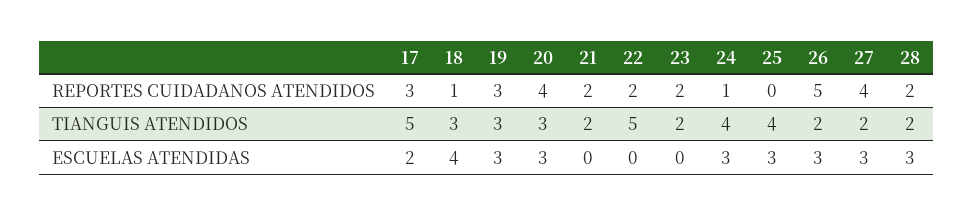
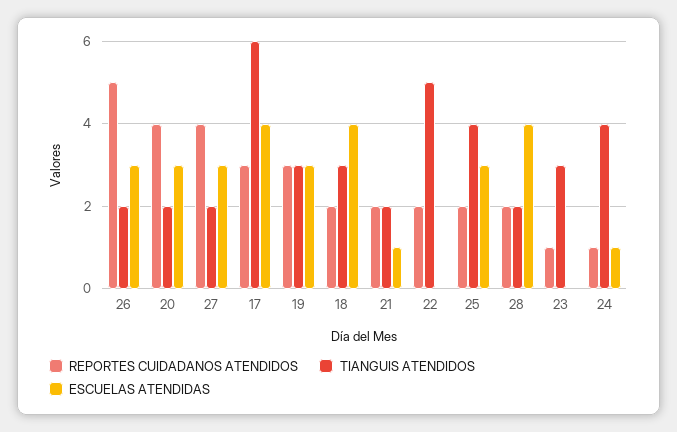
  {
    "REPORTES CUIDADANOS ATENDIDOS": {
      "17": 3,
-     "18": 1,
+     "18": 2,
      "19": 3,
      "20": 4,
      "21": 2,
      "22": 2,
-     "23": 2,
+     "23": 1,
      "24": 1,
-     "25": 0,
+     "25": 2,
      "26": 5,
      "27": 4,
      "28": 2
    },
    "TIANGUIS ATENDIDOS": {
-     "17": 5,
+     "17": 6,
      "18": 3,
      "19": 3,
-     "20": 3,
+     "20": 2,
      "21": 2,
      "22": 5,
-     "23": 2,
+     "23": 3,
      "24": 4,
      "25": 4,
      "26": 2,
      "27": 2,
      "28": 2
    },
    "ESCUELAS ATENDIDAS": {
-     "17": 2,
+     "17": 4,
      "18": 4,
      "19": 3,
      "20": 3,
-     "21": 0,
+     "21": 1,
      "22": 0,
      "23": 0,
-     "24": 3,
+     "24": 1,
      "25": 3,
      "26": 3,
      "27": 3,
-     "28": 3
+     "28": 4
    }
  }

